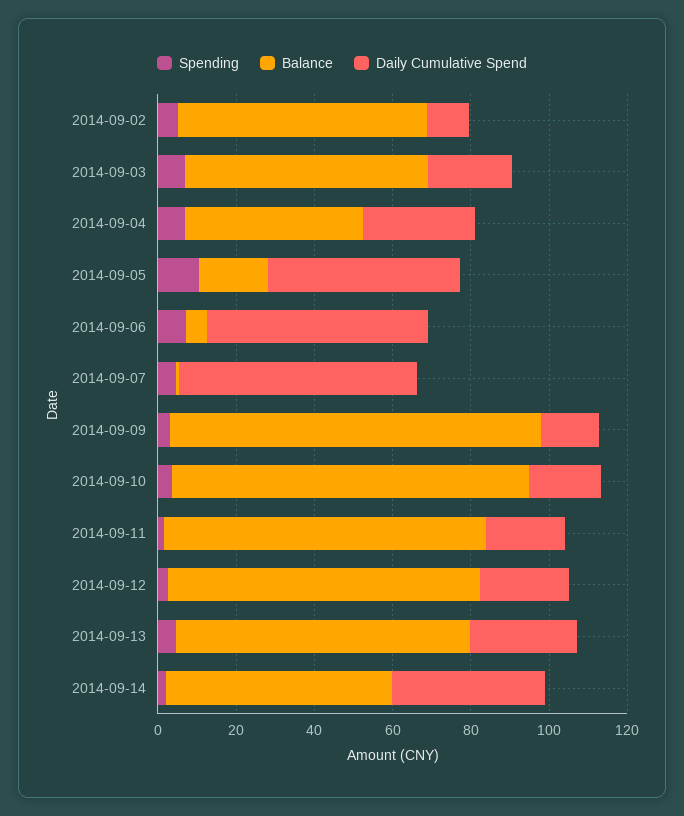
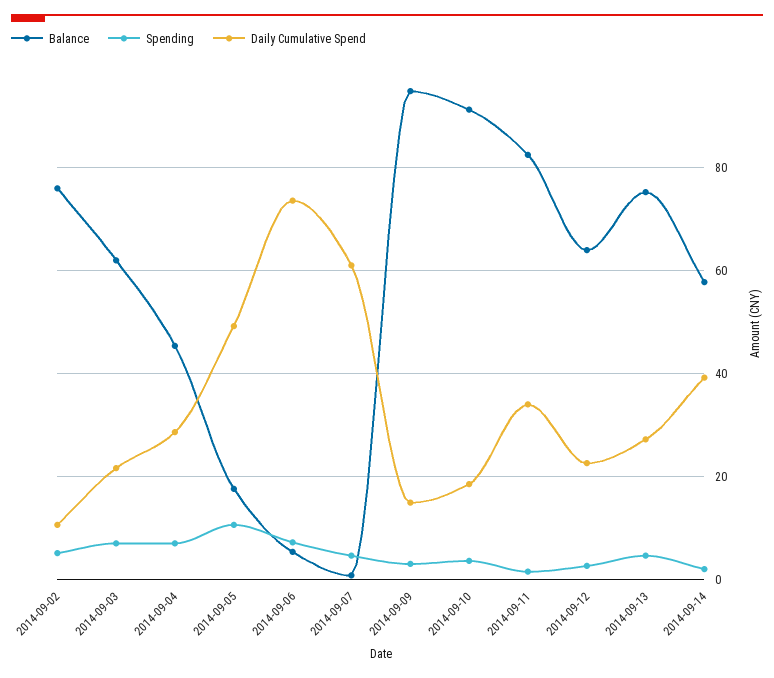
  {
    "Spending": {
      "2014-09-02": 6,
      "2014-09-03": 8,
      "2014-09-04": 8,
      "2014-09-05": 10,
      "2014-09-06": 8,
      "2014-09-07": 4,
      "2014-09-09": 4,
      "2014-09-10": 4,
      "2014-09-11": 2,
      "2014-09-12": 2,
      "2014-09-13": 4,
      "2014-09-14": 2
    },
    "Balance": {
-     "2014-09-02": 65,
+     "2014-09-02": 76,
      "2014-09-03": 62,
      "2014-09-04": 46,
      "2014-09-05": 18,
      "2014-09-06": 6,
      "2014-09-07": 0,
      "2014-09-09": 94,
      "2014-09-10": 92,
      "2014-09-11": 82,
-     "2014-09-12": 80,
+     "2014-09-12": 64,
      "2014-09-13": 76,
      "2014-09-14": 58
    },
    "Daily Cumulative Spend": {
      "2014-09-02": 10,
      "2014-09-03": 22,
      "2014-09-04": 28,
      "2014-09-05": 50,
-     "2014-09-06": 55,
+     "2014-09-06": 74,
      "2014-09-07": 62,
      "2014-09-09": 14,
      "2014-09-10": 18,
-     "2014-09-11": 20,
+     "2014-09-11": 34,
      "2014-09-12": 22,
      "2014-09-13": 28,
      "2014-09-14": 40
    }
  }

